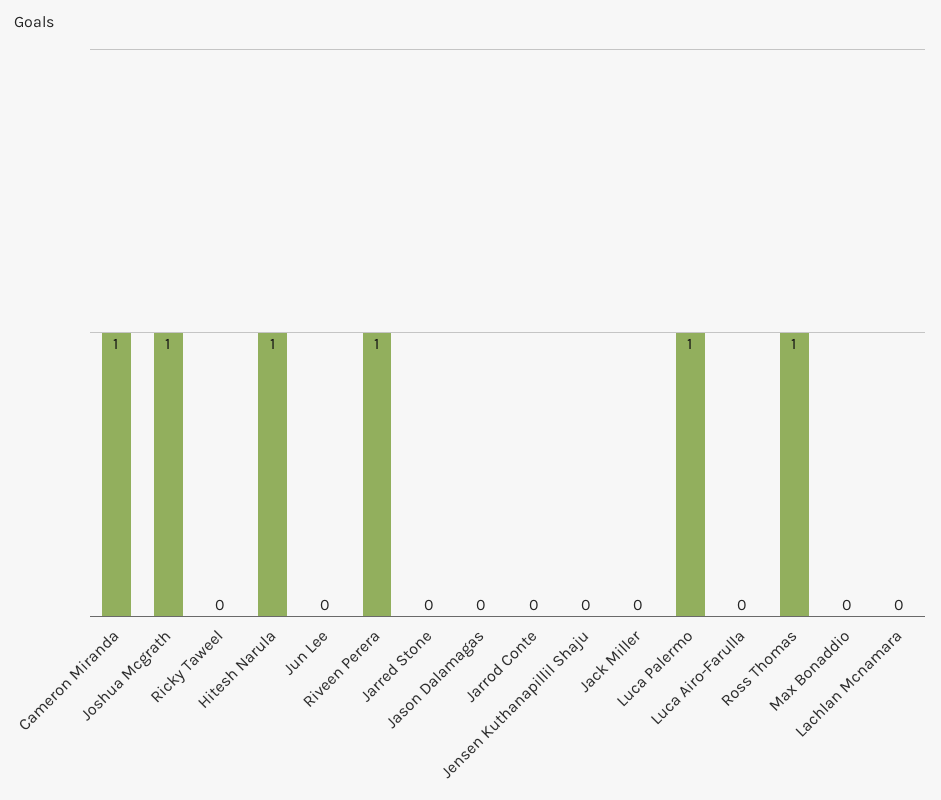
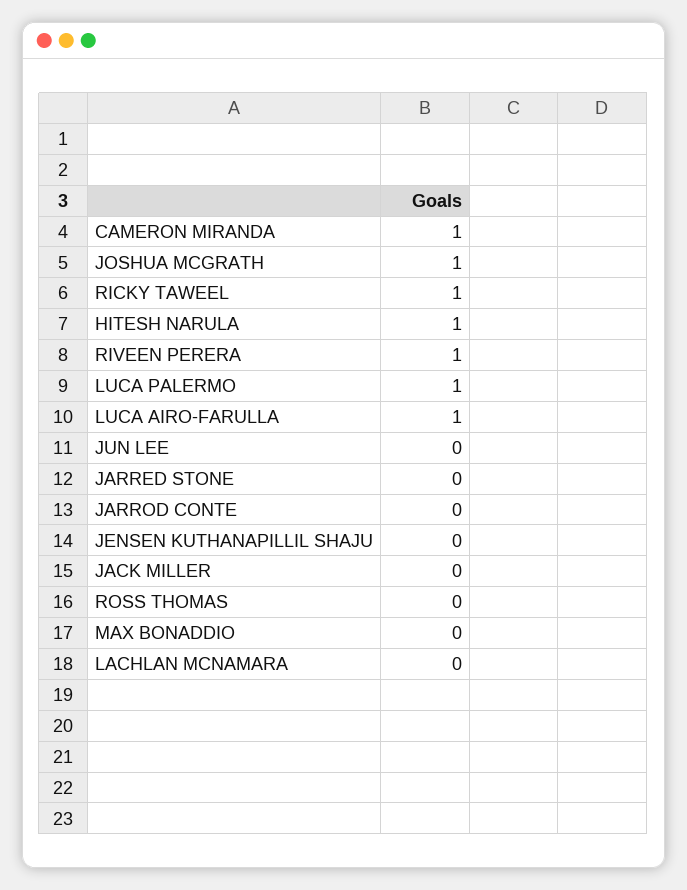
  {
    "Cameron Miranda": 1,
    "Joshua Mcgrath": 1,
-   "Ricky Taweel": 0,
+   "Ricky Taweel": 1,
    "Hitesh Narula": 1,
    "Jun Lee": 0,
    "Riveen Perera": 1,
    "Jarred Stone": 0,
-   "Jason Dalamagas": 0,
    "Jarrod Conte": 0,
    "Jensen Kuthanapillil Shaju": 0,
    "Jack Miller": 0,
    "Luca Palermo": 1,
-   "Luca Airo-Farulla": 0,
+   "Luca Airo-Farulla": 1,
-   "Ross Thomas": 1,
+   "Ross Thomas": 0,
    "Max Bonaddio": 0,
    "Lachlan Mcnamara": 0
  }

